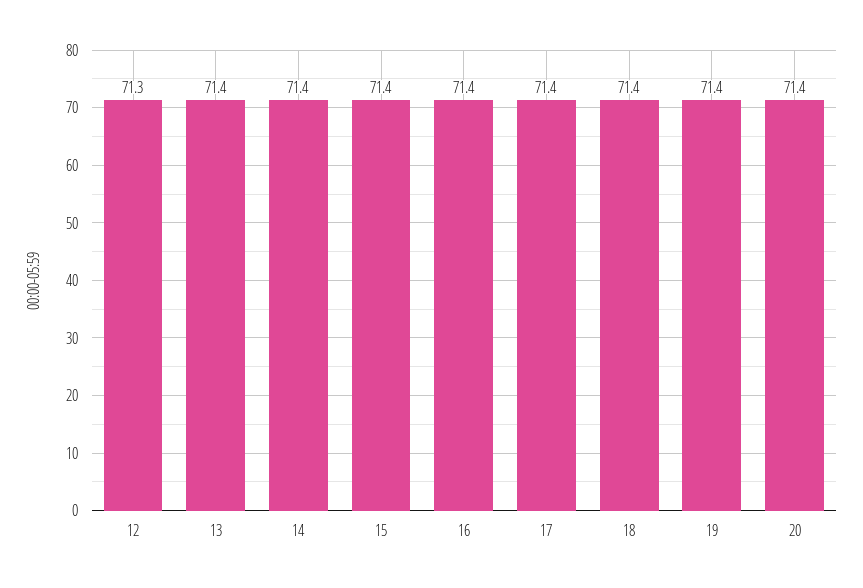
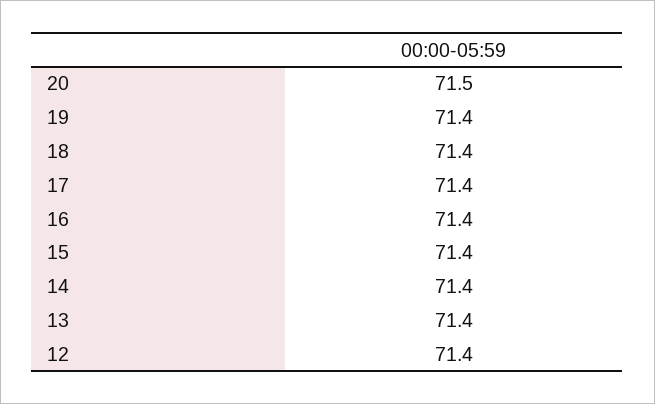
  {
-   "12": 71.3,
+   "12": 71.4,
    "13": 71.4,
    "14": 71.4,
    "15": 71.4,
    "16": 71.4,
    "17": 71.4,
    "18": 71.4,
    "19": 71.4,
-   "20": 71.4
+   "20": 71.5
  }

